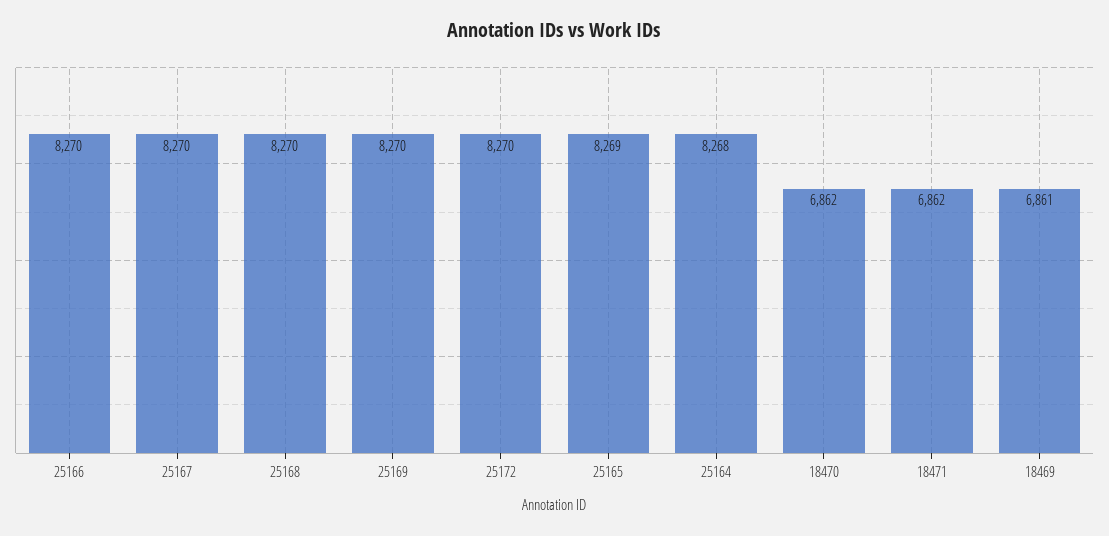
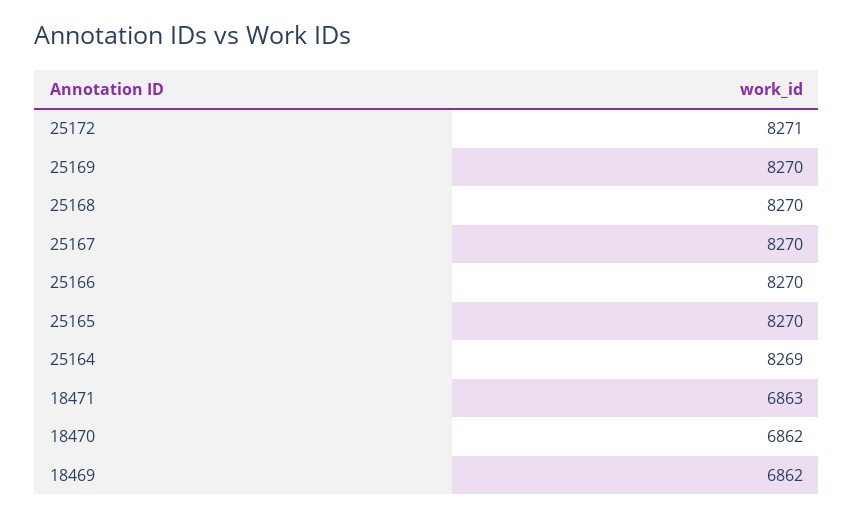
  {
    "25166": 8270,
    "25167": 8270,
    "25168": 8270,
    "25169": 8270,
-   "25172": 8270,
+   "25172": 8271,
-   "25165": 8269,
+   "25165": 8270,
-   "25164": 8268,
+   "25164": 8269,
    "18470": 6862,
-   "18471": 6862,
+   "18471": 6863,
-   "18469": 6861
+   "18469": 6862
  }

